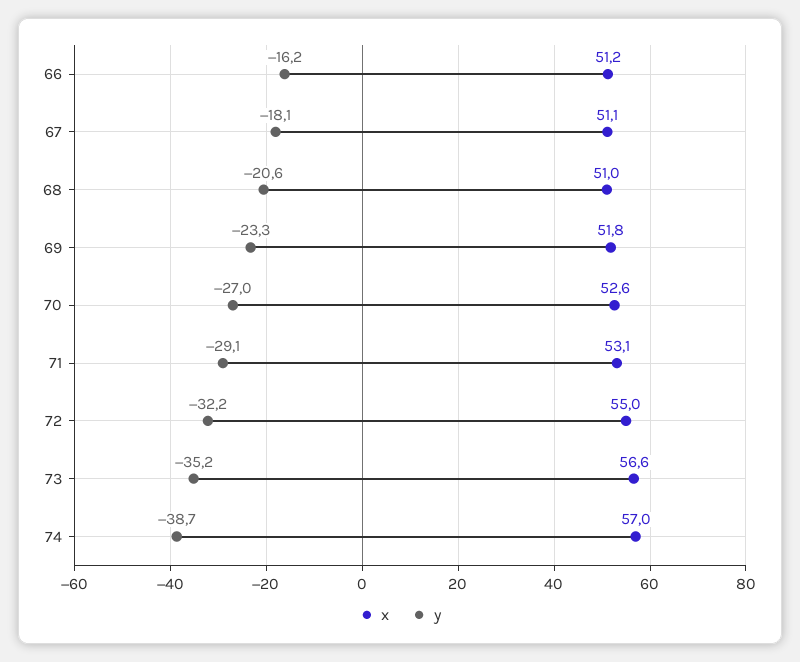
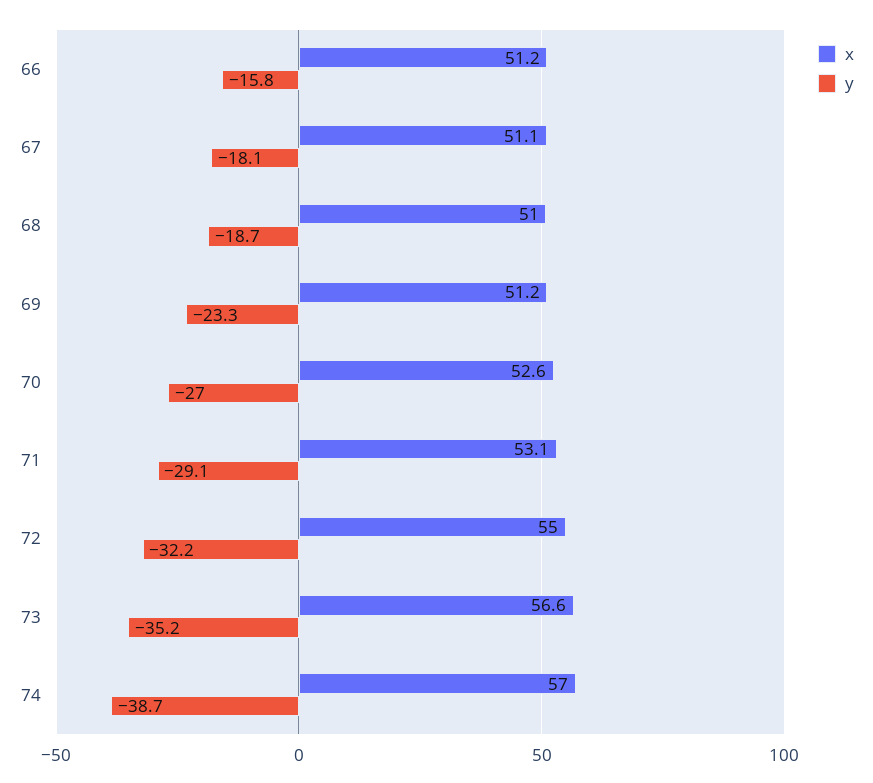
  {
    "x": {
      "66": 51.2,
      "67": 51.1,
      "68": 51,
-     "69": 51.8,
+     "69": 51.2,
      "70": 52.6,
      "71": 53.1,
      "72": 55,
      "73": 56.6,
      "74": 57
    },
    "y": {
-     "66": -16.2,
+     "66": -15.8,
      "67": -18.1,
-     "68": -20.6,
+     "68": -18.7,
      "69": -23.3,
      "70": -27,
      "71": -29.1,
      "72": -32.2,
      "73": -35.2,
      "74": -38.7
    }
  }

